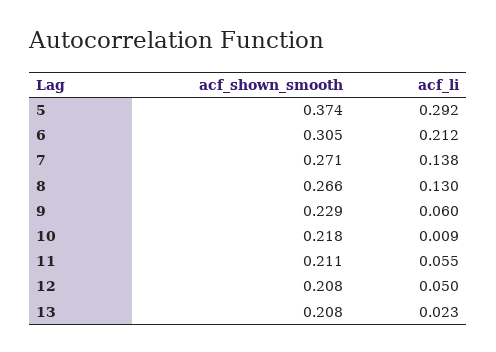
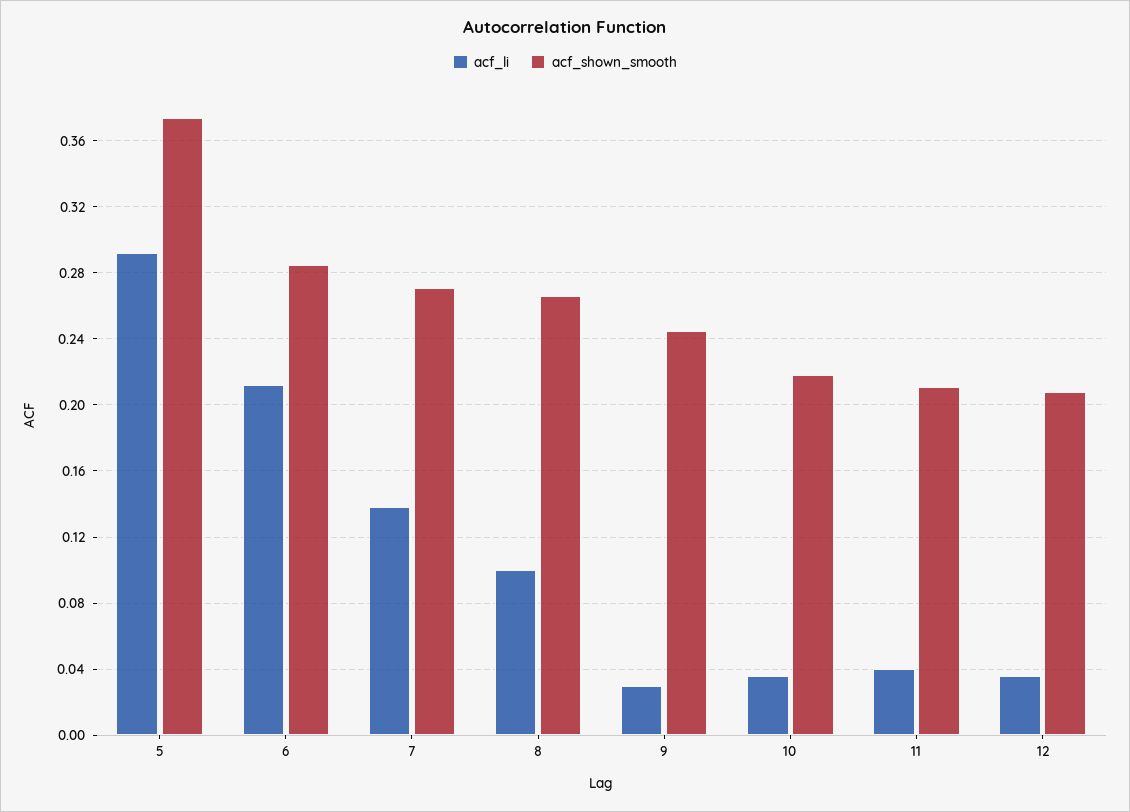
  {
    "acf_shown_smooth": {
      "5": 0.374,
-     "6": 0.305,
+     "6": 0.285,
      "7": 0.271,
      "8": 0.266,
-     "9": 0.229,
+     "9": 0.245,
      "10": 0.218,
      "11": 0.211,
-     "12": 0.208,
+     "12": 0.208
-     "13": 0.208
    },
    "acf_li": {
      "5": 0.292,
      "6": 0.212,
      "7": 0.138,
-     "8": 0.13,
+     "8": 0.1,
-     "9": 0.06,
+     "9": 0.03,
-     "10": 0.009,
+     "10": 0.035,
-     "11": 0.055,
+     "11": 0.04,
-     "12": 0.05,
+     "12": 0.035
-     "13": 0.023
    }
  }

